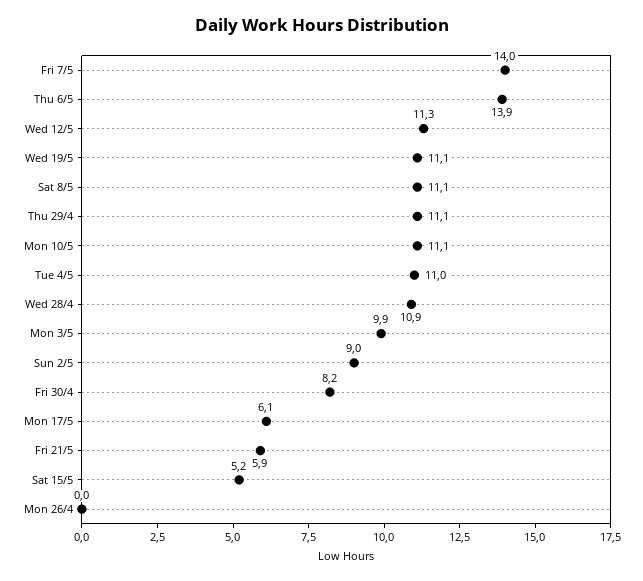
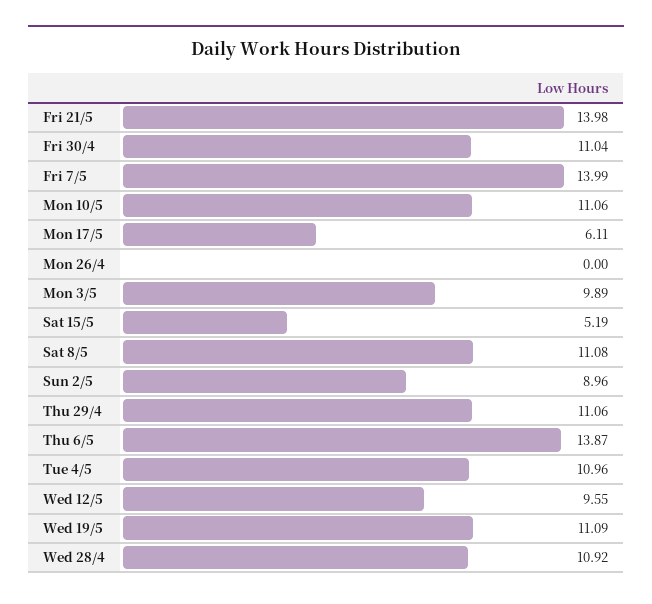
  {
    "Fri 7/5": 13.99,
    "Thu 6/5": 13.87,
-   "Wed 12/5": 11.3,
+   "Wed 12/5": 9.55,
    "Wed 19/5": 11.09,
    "Sat 8/5": 11.08,
    "Thu 29/4": 11.06,
    "Mon 10/5": 11.06,
    "Tue 4/5": 10.96,
    "Wed 28/4": 10.92,
    "Mon 3/5": 9.89,
    "Sun 2/5": 8.96,
-   "Fri 30/4": 8.2,
+   "Fri 30/4": 11.04,
    "Mon 17/5": 6.11,
-   "Fri 21/5": 5.9,
+   "Fri 21/5": 13.98,
    "Sat 15/5": 5.19,
    "Mon 26/4": 0
  }

